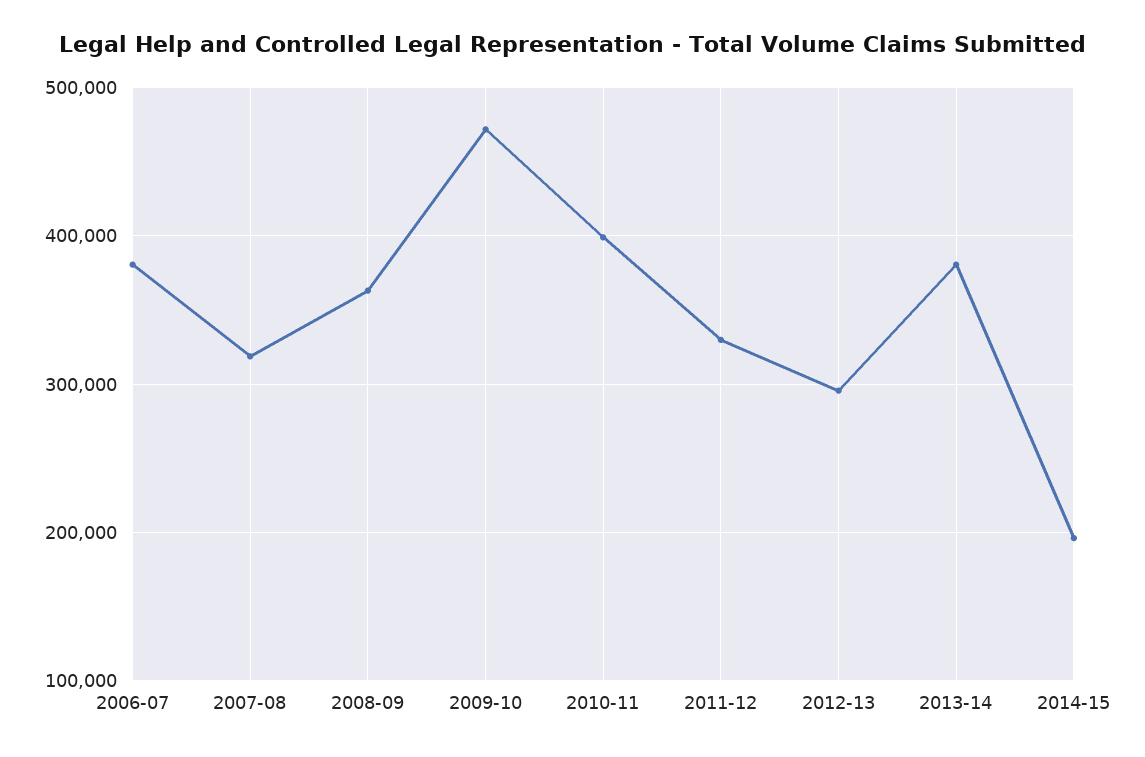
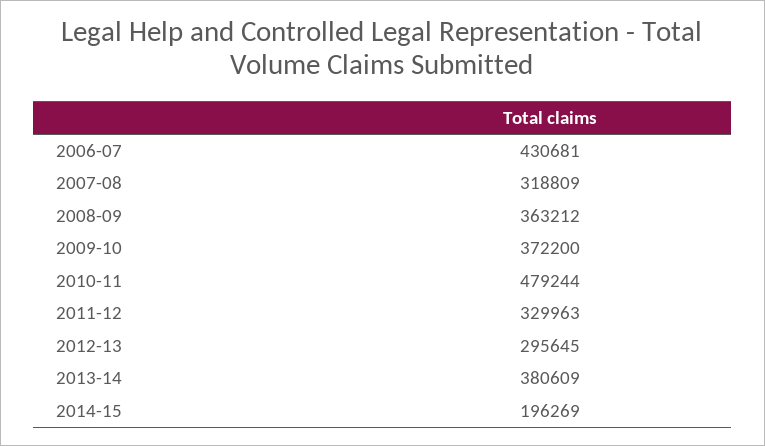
  {
-   "2006-07": 380000,
+   "2006-07": 430681,
    "2007-08": 318809,
    "2008-09": 363212,
-   "2009-10": 470000,
+   "2009-10": 372200,
-   "2010-11": 400000,
+   "2010-11": 479244,
    "2011-12": 329963,
    "2012-13": 295645,
    "2013-14": 380609,
    "2014-15": 196269
  }

